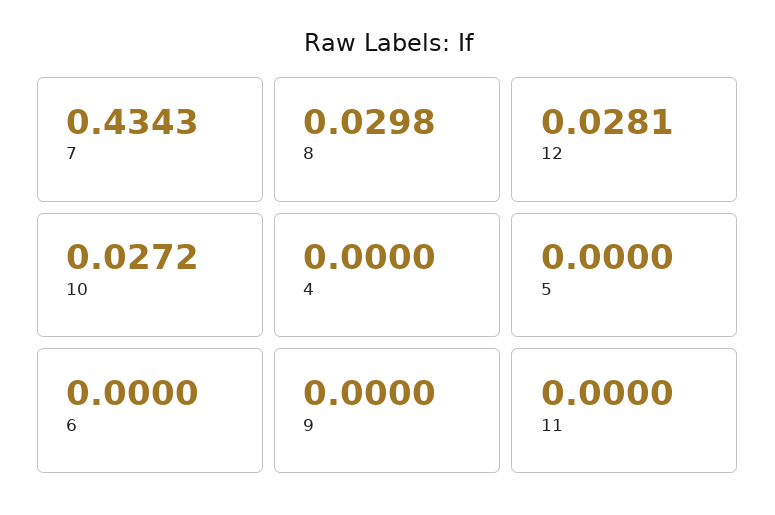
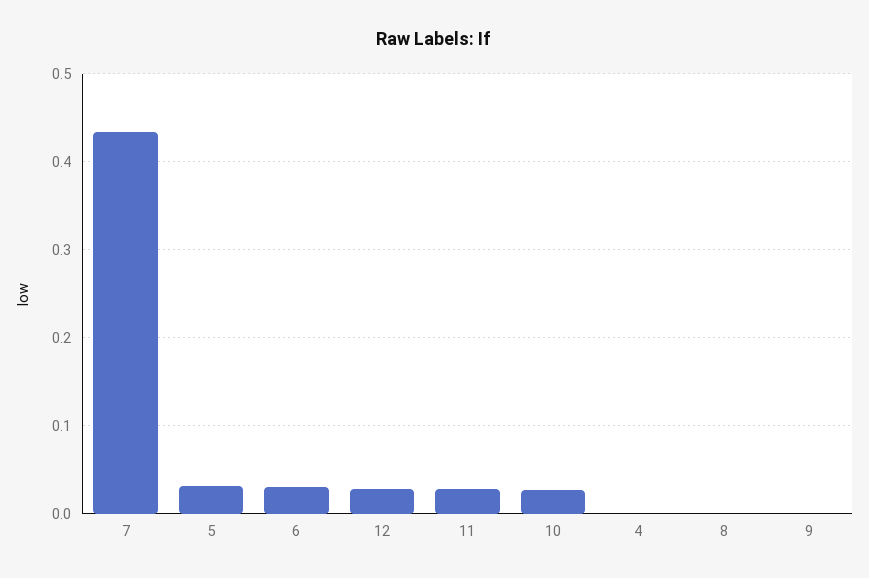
  {
    "7": 0.4343,
-   "8": 0.0298,
+   "8": 0,
    "12": 0.0281,
    "10": 0.0272,
    "4": 0,
-   "5": 0,
+   "5": 0.03,
-   "6": 0,
+   "6": 0.03,
    "9": 0,
-   "11": 0
+   "11": 0.03
  }

